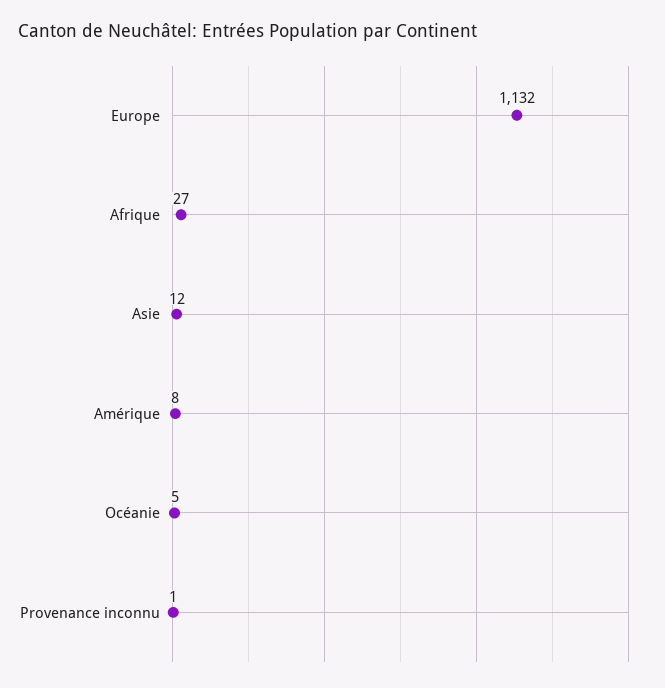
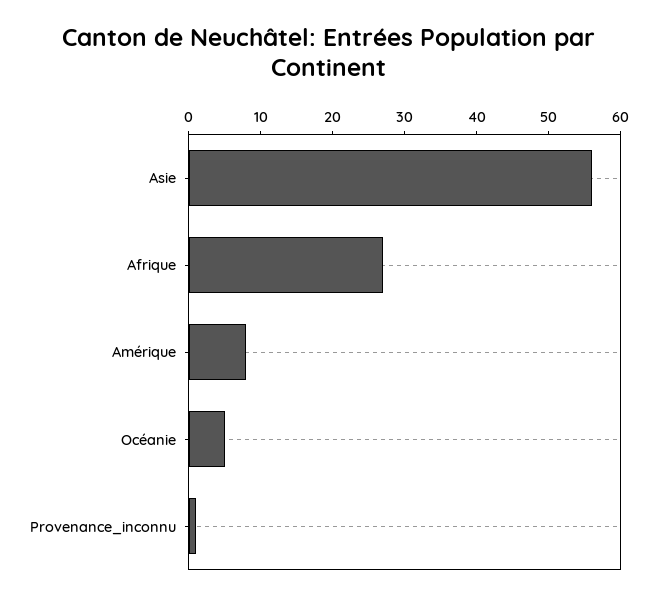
  {
-   "Europe": 1132,
    "Afrique": 27,
-   "Asie": 12,
+   "Asie": 55,
    "Amérique": 8,
    "Océanie": 5,
    "Provenance inconnu": 1
  }

